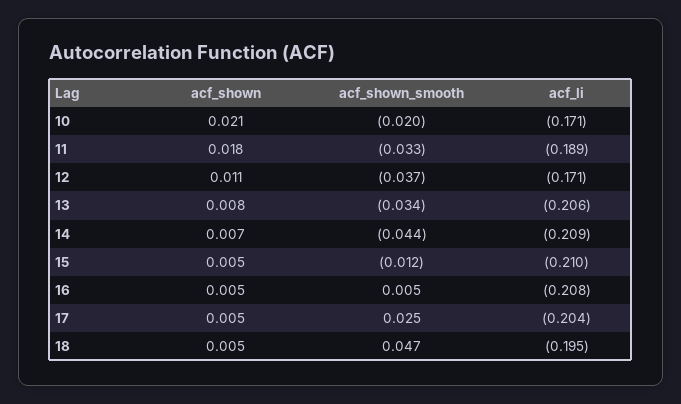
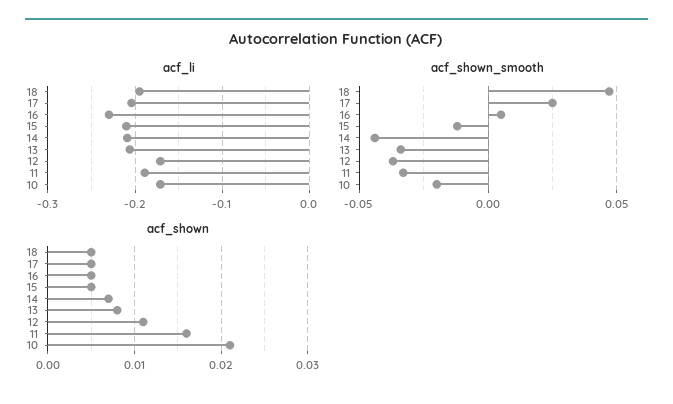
  {
    "acf_shown": {
      "10": 0.021,
-     "11": 0.018,
+     "11": 0.016,
      "12": 0.011,
      "13": 0.008,
      "14": 0.007,
      "15": 0.005,
      "16": 0.005,
      "17": 0.005,
      "18": 0.005
    },
    "acf_shown_smooth": {
      "10": -0.02,
      "11": -0.033,
      "12": -0.037,
      "13": -0.034,
      "14": -0.044,
      "15": -0.012,
      "16": 0.005,
      "17": 0.025,
      "18": 0.047
    },
    "acf_li": {
      "10": -0.171,
      "11": -0.189,
      "12": -0.171,
      "13": -0.206,
      "14": -0.209,
      "15": -0.21,
-     "16": -0.208,
+     "16": -0.23,
      "17": -0.204,
      "18": -0.195
    }
  }

